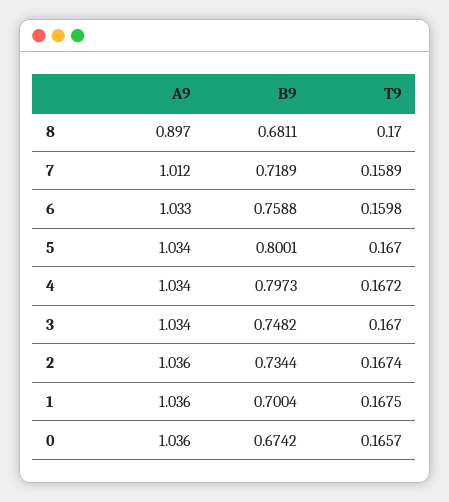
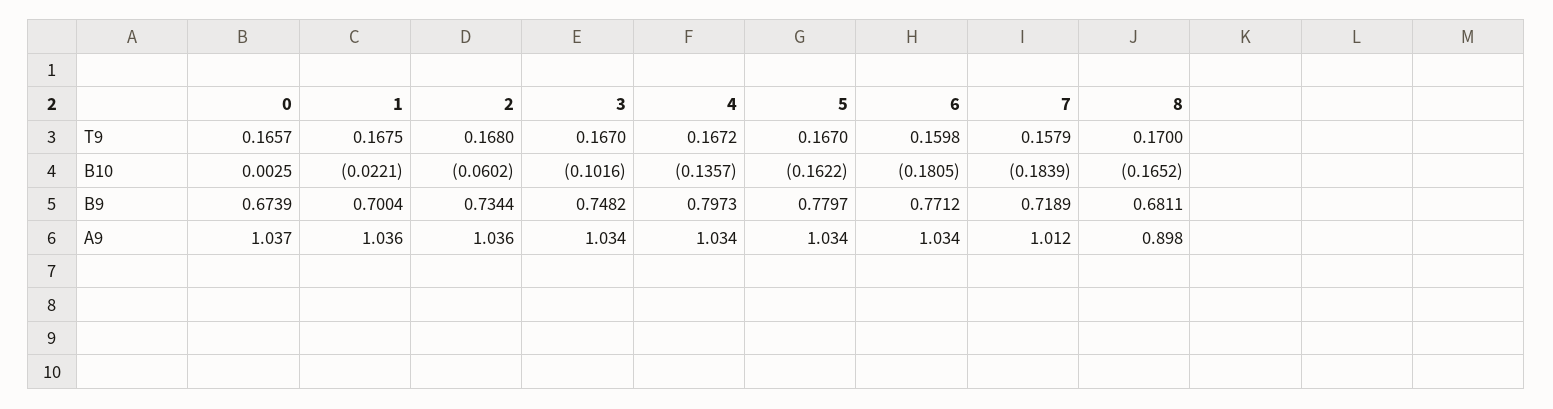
  {
    "A9": {
-     "8": 0.897,
+     "8": 0.898,
      "7": 1.012,
-     "6": 1.033,
+     "6": 1.034,
      "5": 1.034,
      "4": 1.034,
      "3": 1.034,
      "2": 1.036,
      "1": 1.036,
-     "0": 1.036
+     "0": 1.037
    },
    "B9": {
      "8": 0.6811,
      "7": 0.7189,
-     "6": 0.7588,
+     "6": 0.7712,
-     "5": 0.8001,
+     "5": 0.7797,
      "4": 0.7973,
      "3": 0.7482,
      "2": 0.7344,
      "1": 0.7004,
-     "0": 0.6742
+     "0": 0.6739
    },
    "T9": {
      "8": 0.17,
-     "7": 0.1589,
+     "7": 0.1579,
      "6": 0.1598,
      "5": 0.167,
      "4": 0.1672,
      "3": 0.167,
-     "2": 0.1674,
+     "2": 0.168,
      "1": 0.1675,
      "0": 0.1657
-   }
+   },
+   "B10": {
+     "0": 0.0025,
+     "1": -0.0221,
+     "2": -0.0602,
+     "3": -0.1016,
+     "4": -0.1357,
+     "5": -0.1622,
+     "6": -0.1805,
+     "7": -0.1839,
+     "8": -0.1652
+   }
  }

